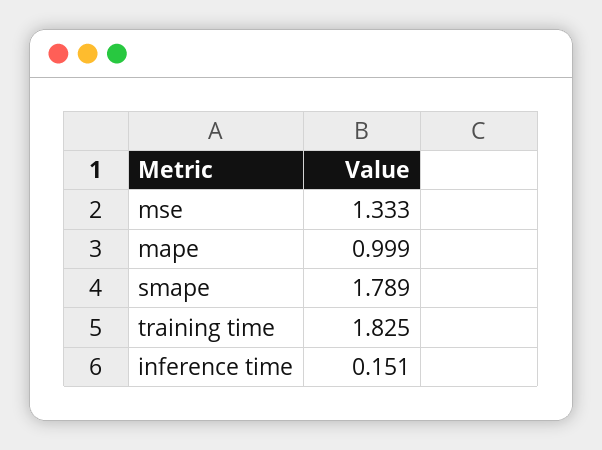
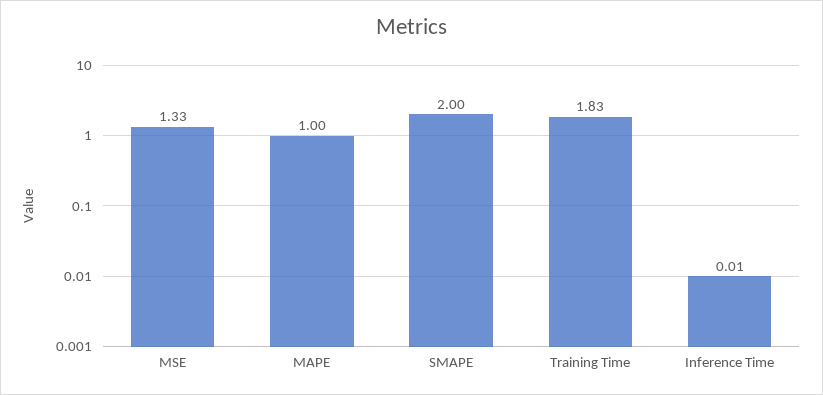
  {
    "mse": 1.333,
    "mape": 0.999,
-   "smape": 1.789,
+   "smape": 2,
    "training time": 1.825,
-   "inference time": 0.151
+   "inference time": 0.01
  }

